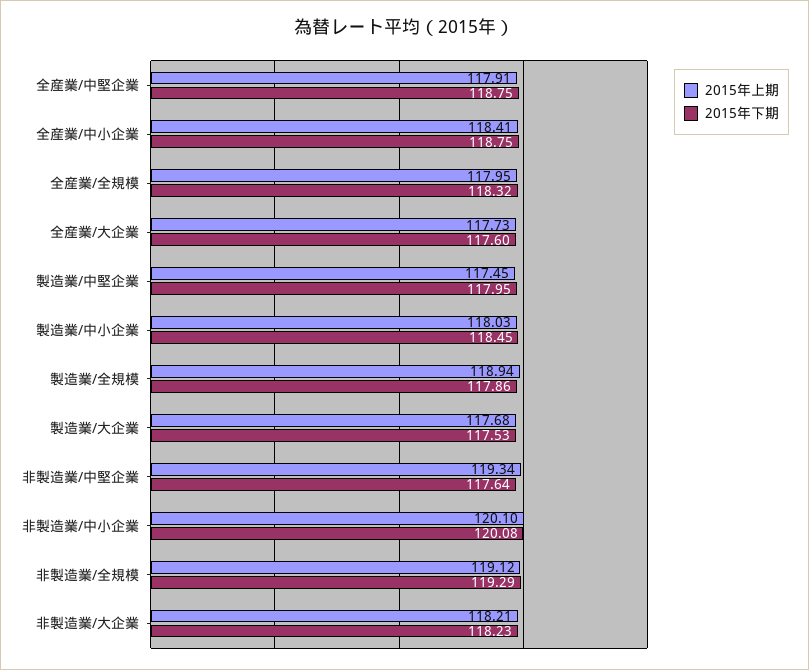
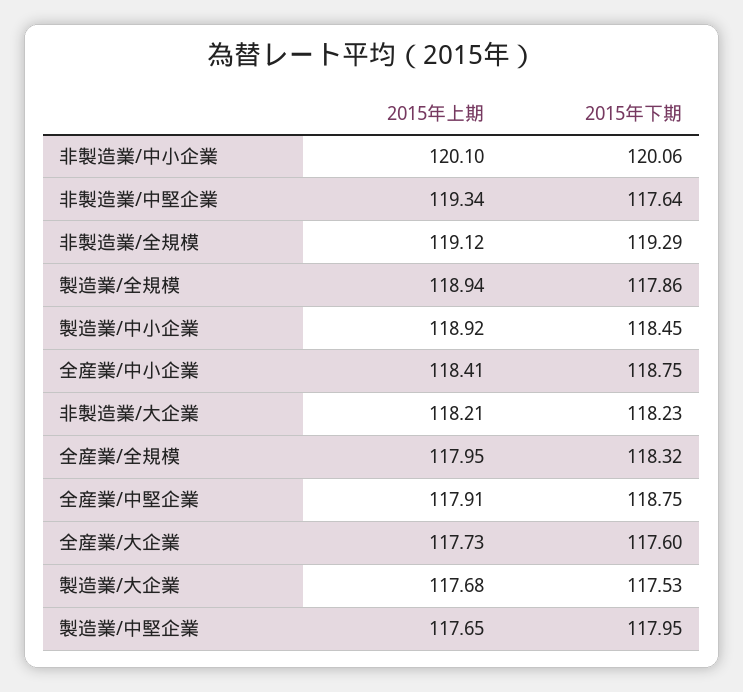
  {
    "2015年上期": {
      "全産業/中堅企業": 117.91,
      "全産業/中小企業": 118.41,
      "全産業/全規模": 117.95,
      "全産業/大企業": 117.73,
-     "製造業/中堅企業": 117.45,
+     "製造業/中堅企業": 117.65,
-     "製造業/中小企業": 118.03,
+     "製造業/中小企業": 118.92,
      "製造業/全規模": 118.94,
      "製造業/大企業": 117.68,
      "非製造業/中堅企業": 119.34,
      "非製造業/中小企業": 120.1,
      "非製造業/全規模": 119.12,
      "非製造業/大企業": 118.21
    },
    "2015年下期": {
      "全産業/中堅企業": 118.75,
      "全産業/中小企業": 118.75,
      "全産業/全規模": 118.32,
      "全産業/大企業": 117.6,
      "製造業/中堅企業": 117.95,
      "製造業/中小企業": 118.45,
      "製造業/全規模": 117.86,
      "製造業/大企業": 117.53,
      "非製造業/中堅企業": 117.64,
-     "非製造業/中小企業": 120.08,
+     "非製造業/中小企業": 120.06,
      "非製造業/全規模": 119.29,
      "非製造業/大企業": 118.23
    }
  }

